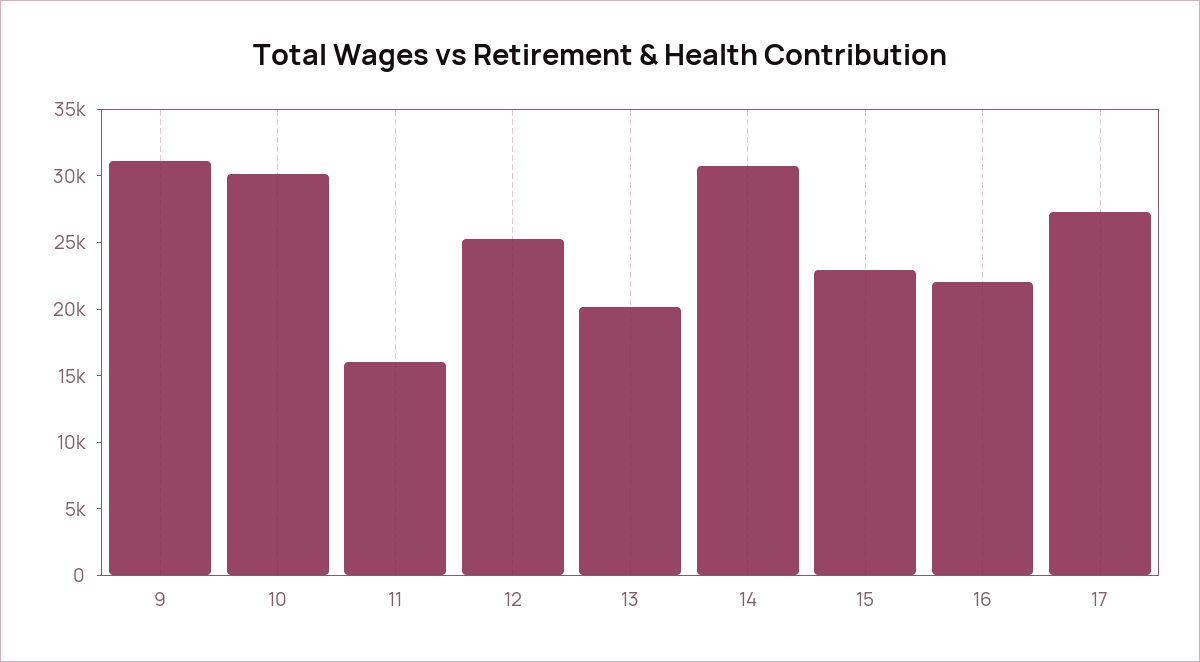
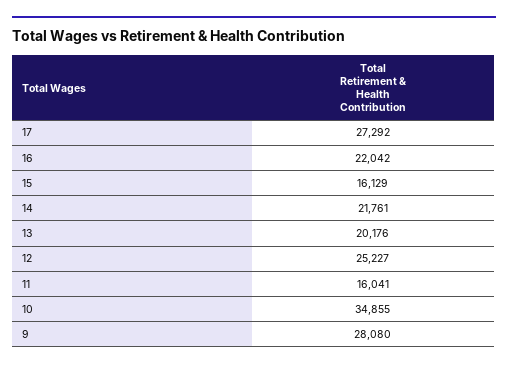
  {
-   "9": 31000,
+   "9": 28080,
-   "10": 30000,
+   "10": 34855,
    "11": 16041,
    "12": 25227,
    "13": 20176,
-   "14": 31000,
+   "14": 21761,
-   "15": 23000,
+   "15": 16129,
    "16": 22042,
    "17": 27292
  }

